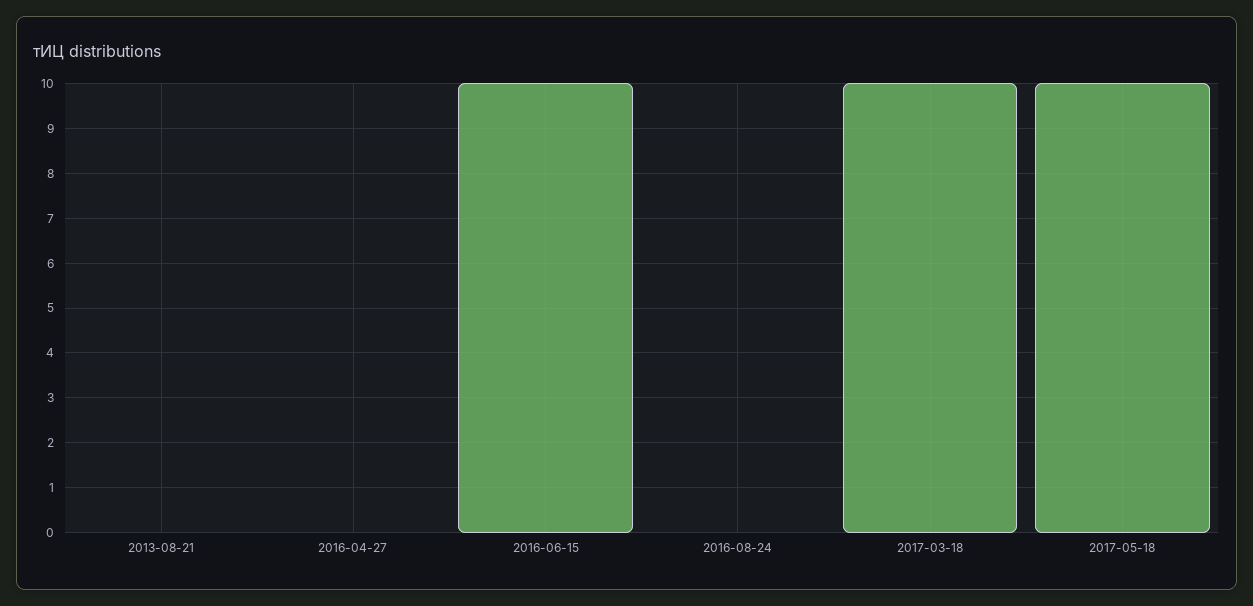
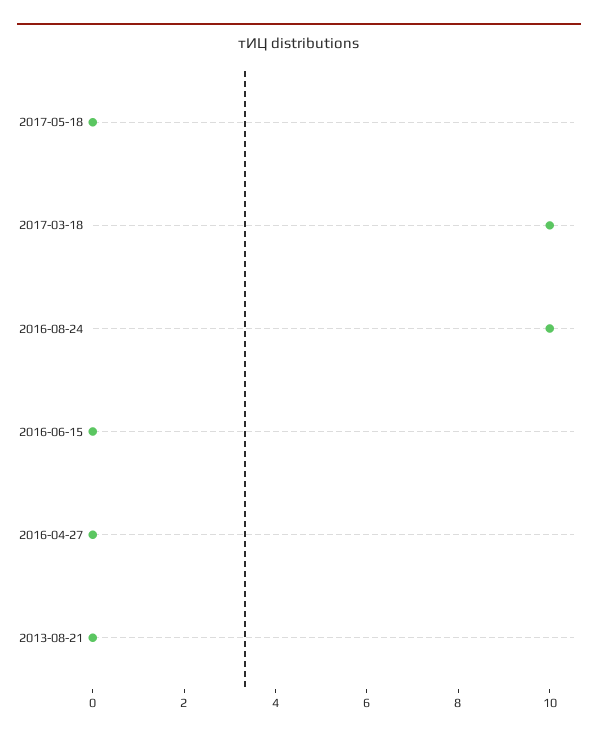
  {
    "2013-08-21": 0,
    "2016-04-27": 0,
-   "2016-06-15": 10,
+   "2016-06-15": 0,
-   "2016-08-24": 0,
+   "2016-08-24": 10,
    "2017-03-18": 10,
-   "2017-05-18": 10
+   "2017-05-18": 0
  }

